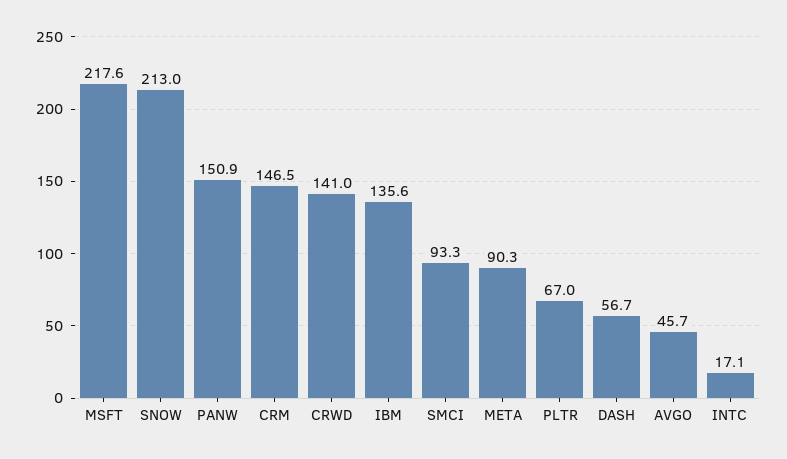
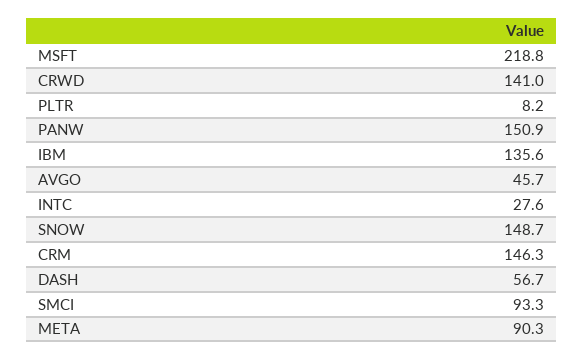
  {
-   "MSFT": 217.6,
+   "MSFT": 218.8,
-   "SNOW": 213,
+   "SNOW": 148.7,
    "PANW": 150.9,
-   "CRM": 146.5,
+   "CRM": 146.3,
    "CRWD": 141,
    "IBM": 135.6,
    "SMCI": 93.3,
    "META": 90.3,
-   "PLTR": 67,
+   "PLTR": 8.2,
    "DASH": 56.7,
    "AVGO": 45.7,
-   "INTC": 17.1
+   "INTC": 27.6
  }

